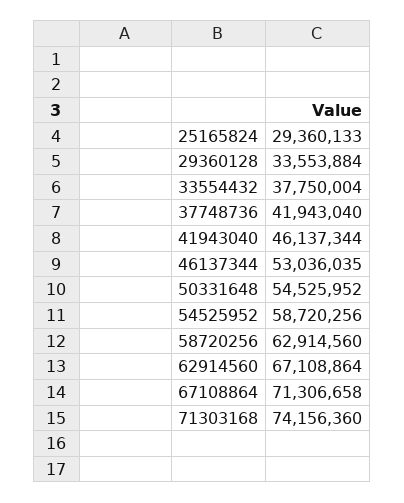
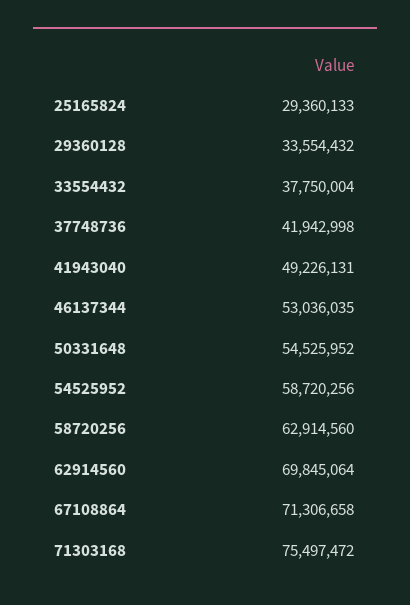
  {
    "25165824": 29360133,
-   "29360128": 33553884,
+   "29360128": 33554432,
    "33554432": 37750004,
-   "37748736": 41943040,
+   "37748736": 41942998,
-   "41943040": 46137344,
+   "41943040": 49226131,
    "46137344": 53036035,
    "50331648": 54525952,
    "54525952": 58720256,
    "58720256": 62914560,
-   "62914560": 67108864,
+   "62914560": 69845064,
    "67108864": 71306658,
-   "71303168": 74156360
+   "71303168": 75497472
  }

